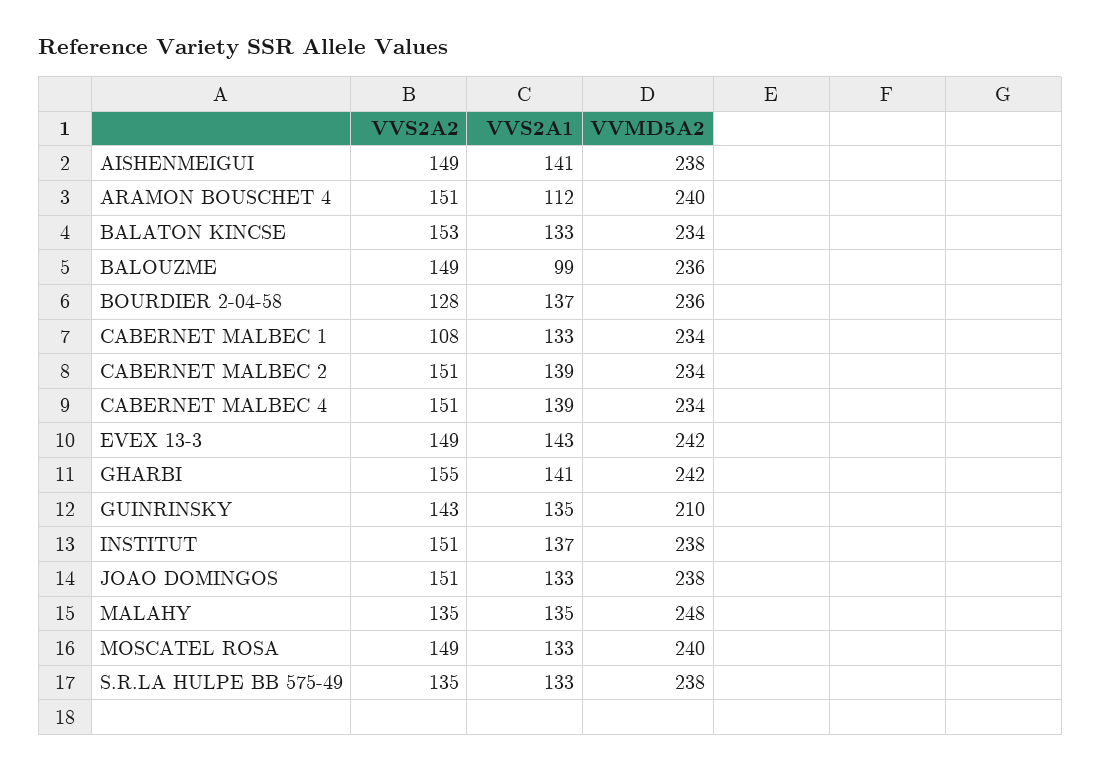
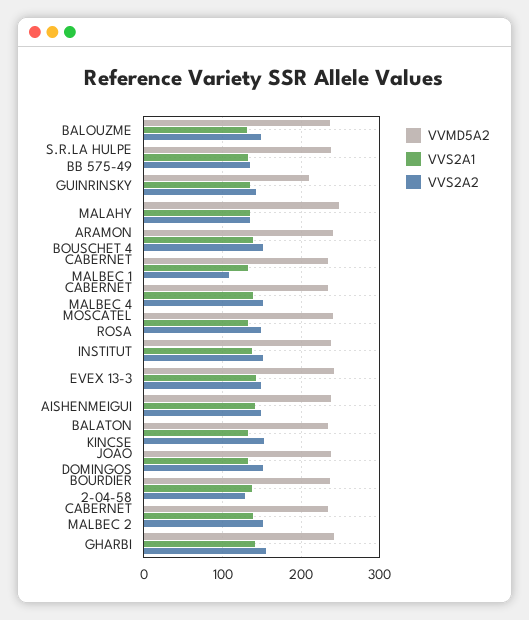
  {
    "VVS2A2": {
      "AISHENMEIGUI": 149,
      "ARAMON BOUSCHET 4": 151,
      "BALATON KINCSE": 153,
      "BALOUZME": 149,
      "BOURDIER 2-04-58": 128,
      "CABERNET MALBEC 1": 108,
      "CABERNET MALBEC 2": 151,
      "CABERNET MALBEC 4": 151,
      "EVEX 13-3": 149,
      "GHARBI": 155,
      "GUINRINSKY": 143,
      "INSTITUT": 151,
      "JOAO DOMINGOS": 151,
      "MALAHY": 135,
      "MOSCATEL ROSA": 149,
      "S.R.LA HULPE BB 575-49": 135
    },
    "VVS2A1": {
      "AISHENMEIGUI": 141,
-     "ARAMON BOUSCHET 4": 112,
+     "ARAMON BOUSCHET 4": 140,
      "BALATON KINCSE": 133,
-     "BALOUZME": 99,
+     "BALOUZME": 130,
      "BOURDIER 2-04-58": 137,
      "CABERNET MALBEC 1": 133,
      "CABERNET MALBEC 2": 139,
      "CABERNET MALBEC 4": 139,
      "EVEX 13-3": 143,
      "GHARBI": 141,
      "GUINRINSKY": 135,
      "INSTITUT": 137,
      "JOAO DOMINGOS": 133,
      "MALAHY": 135,
      "MOSCATEL ROSA": 133,
      "S.R.LA HULPE BB 575-49": 133
    },
    "VVMD5A2": {
      "AISHENMEIGUI": 238,
      "ARAMON BOUSCHET 4": 240,
      "BALATON KINCSE": 234,
      "BALOUZME": 236,
      "BOURDIER 2-04-58": 236,
      "CABERNET MALBEC 1": 234,
      "CABERNET MALBEC 2": 234,
      "CABERNET MALBEC 4": 234,
      "EVEX 13-3": 242,
      "GHARBI": 242,
      "GUINRINSKY": 210,
      "INSTITUT": 238,
      "JOAO DOMINGOS": 238,
      "MALAHY": 248,
      "MOSCATEL ROSA": 240,
      "S.R.LA HULPE BB 575-49": 238
    }
  }

